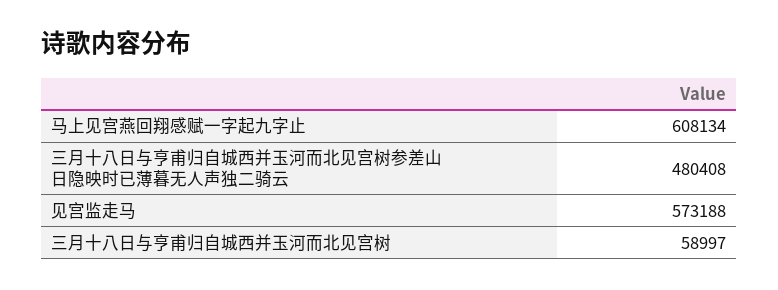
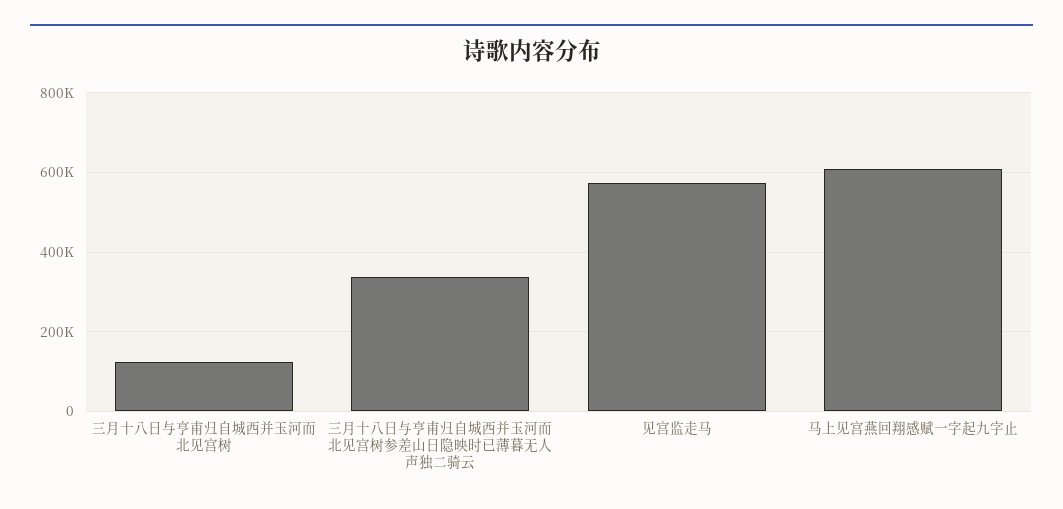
  {
    "马上见宫燕回翔感赋一字起九字止": 608134,
-   "三月十八日与亨甫归自城西并玉河而北见宫树参差山日隐映时已薄暮无人声独二骑云": 480408,
+   "三月十八日与亨甫归自城西并玉河而北见宫树参差山日隐映时已薄暮无人声独二骑云": 340000,
    "见宫监走马": 573188,
-   "三月十八日与亨甫归自城西并玉河而北见宫树": 58997
+   "三月十八日与亨甫归自城西并玉河而北见宫树": 120000
  }

